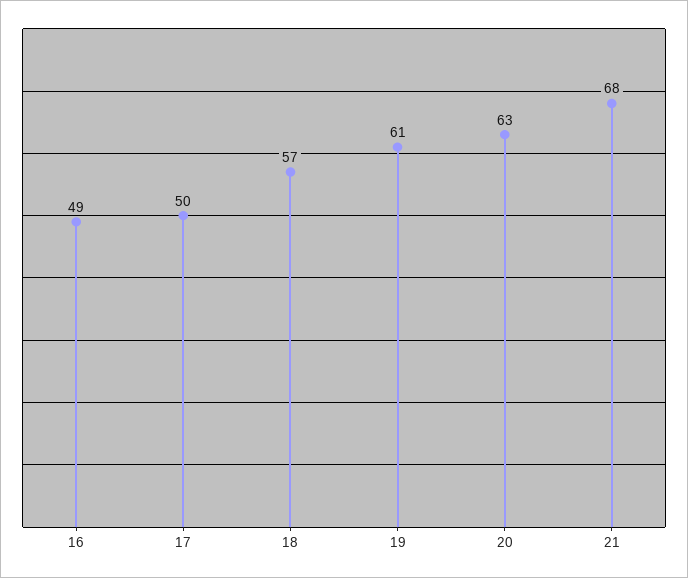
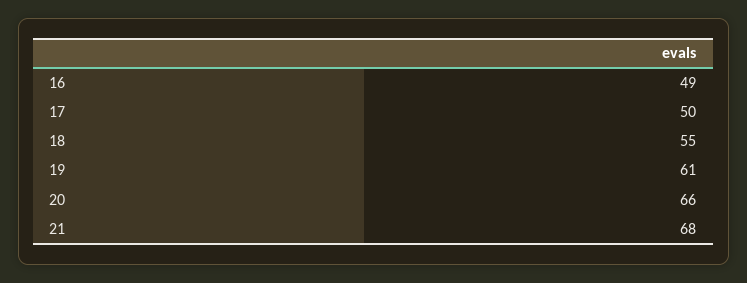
  {
    "16": 49,
    "17": 50,
-   "18": 57,
+   "18": 55,
    "19": 61,
-   "20": 63,
+   "20": 66,
    "21": 68
  }

